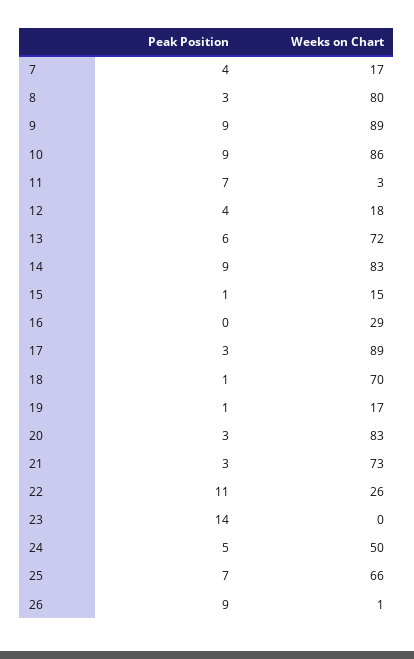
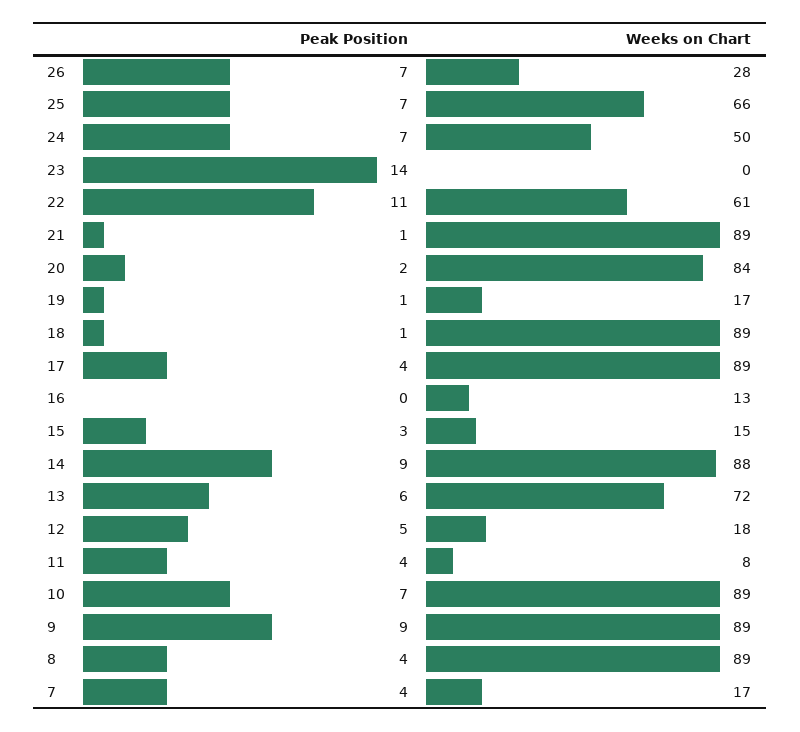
  {
    "Peak Position": {
      "7": 4,
-     "8": 3,
+     "8": 4,
      "9": 9,
-     "10": 9,
+     "10": 7,
-     "11": 7,
+     "11": 4,
-     "12": 4,
+     "12": 5,
      "13": 6,
      "14": 9,
-     "15": 1,
+     "15": 3,
      "16": 0,
-     "17": 3,
+     "17": 4,
      "18": 1,
      "19": 1,
-     "20": 3,
+     "20": 2,
-     "21": 3,
+     "21": 1,
      "22": 11,
      "23": 14,
-     "24": 5,
+     "24": 7,
      "25": 7,
-     "26": 9
+     "26": 7
    },
    "Weeks on Chart": {
      "7": 17,
-     "8": 80,
+     "8": 89,
      "9": 89,
-     "10": 86,
+     "10": 89,
-     "11": 3,
+     "11": 8,
      "12": 18,
      "13": 72,
-     "14": 83,
+     "14": 88,
      "15": 15,
-     "16": 29,
+     "16": 13,
      "17": 89,
-     "18": 70,
+     "18": 89,
      "19": 17,
-     "20": 83,
+     "20": 84,
-     "21": 73,
+     "21": 89,
-     "22": 26,
+     "22": 61,
      "23": 0,
      "24": 50,
      "25": 66,
-     "26": 1
+     "26": 28
    }
  }

